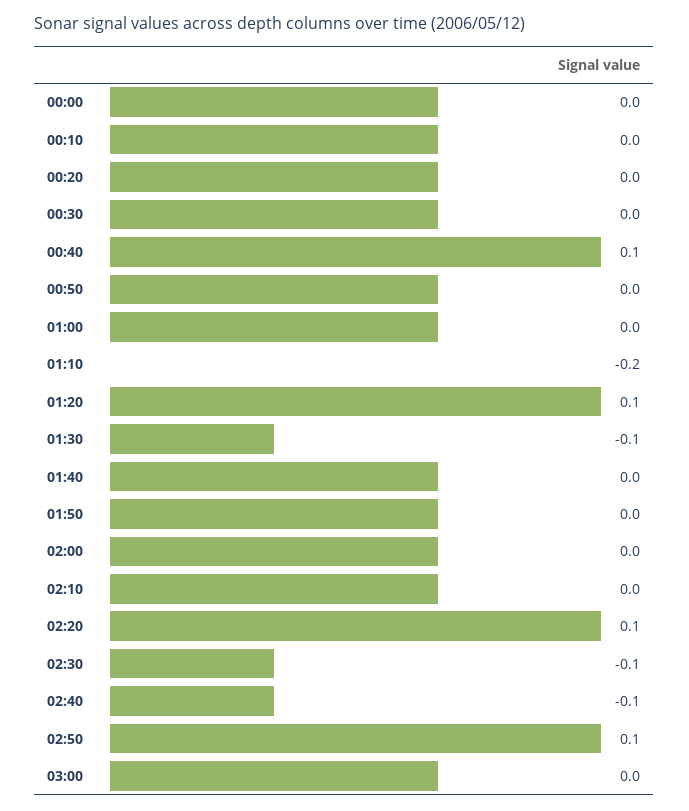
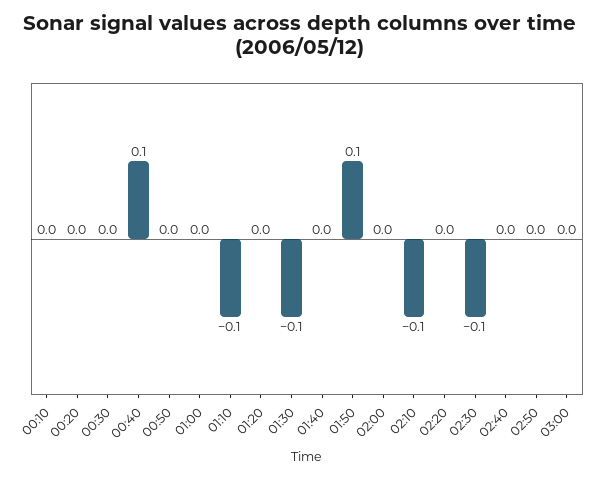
  {
-   "00:00": 0,
    "00:10": 0,
    "00:20": 0,
    "00:30": 0,
    "00:40": 0.1,
    "00:50": 0,
    "01:00": 0,
-   "01:10": -0.2,
+   "01:10": -0.1,
-   "01:20": 0.1,
+   "01:20": 0,
    "01:30": -0.1,
    "01:40": 0,
-   "01:50": 0,
+   "01:50": 0.1,
    "02:00": 0,
-   "02:10": 0,
+   "02:10": -0.1,
-   "02:20": 0.1,
+   "02:20": 0,
    "02:30": -0.1,
-   "02:40": -0.1,
+   "02:40": 0,
-   "02:50": 0.1,
+   "02:50": 0,
    "03:00": 0
  }

